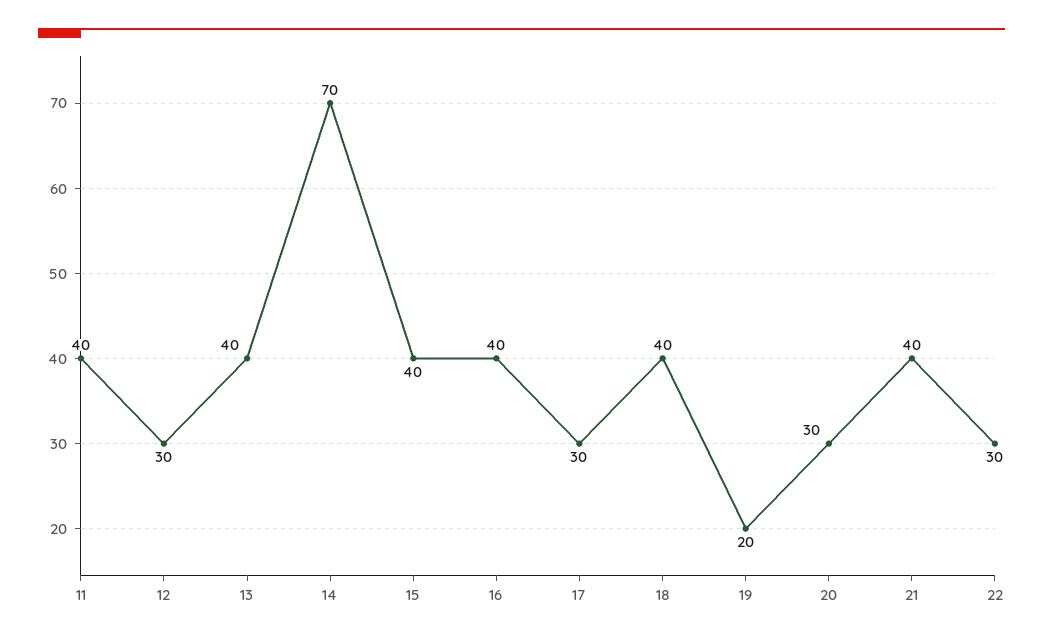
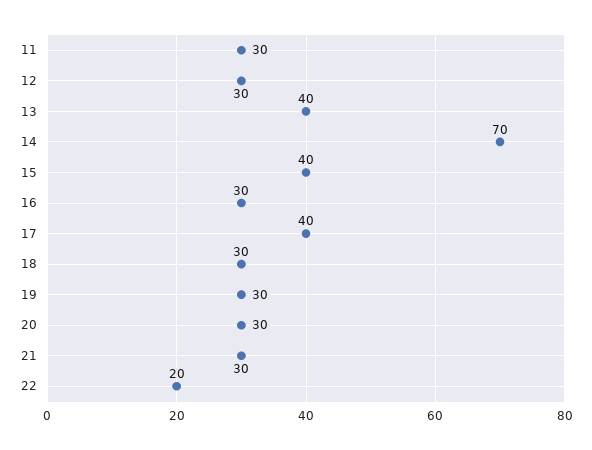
  {
-   "11": 40,
+   "11": 30,
    "12": 30,
    "13": 40,
    "14": 70,
    "15": 40,
-   "16": 40,
+   "16": 30,
-   "17": 30,
+   "17": 40,
-   "18": 40,
+   "18": 30,
-   "19": 20,
+   "19": 30,
    "20": 30,
-   "21": 40,
+   "21": 30,
-   "22": 30
+   "22": 20
  }

